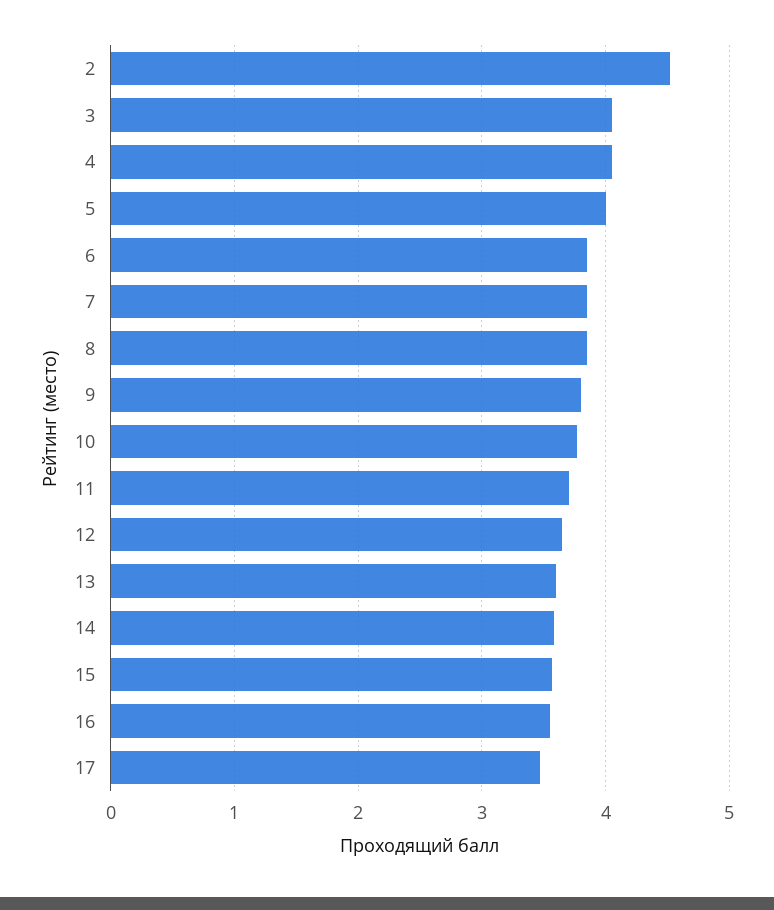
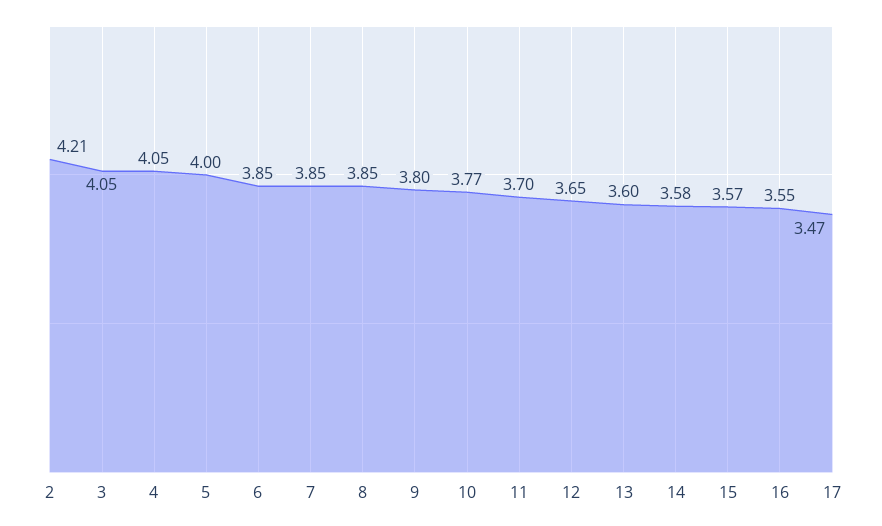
  {
-   "2": 4.5,
+   "2": 4.21,
    "3": 4.05,
    "4": 4.05,
    "5": 4,
    "6": 3.85,
    "7": 3.85,
    "8": 3.85,
    "9": 3.8,
    "10": 3.77,
    "11": 3.7,
    "12": 3.65,
    "13": 3.6,
    "14": 3.58,
    "15": 3.57,
    "16": 3.55,
    "17": 3.47
  }

